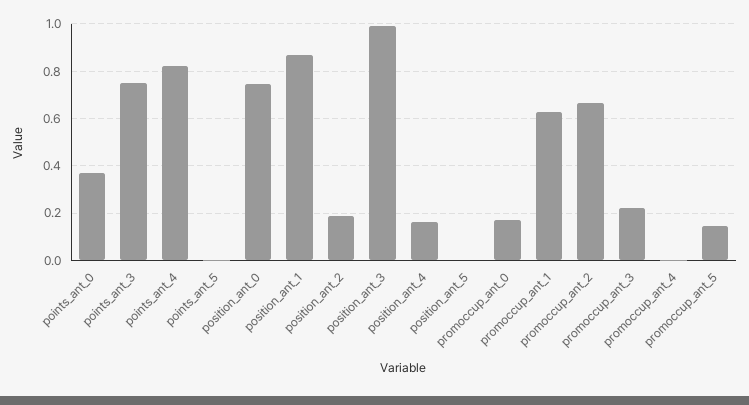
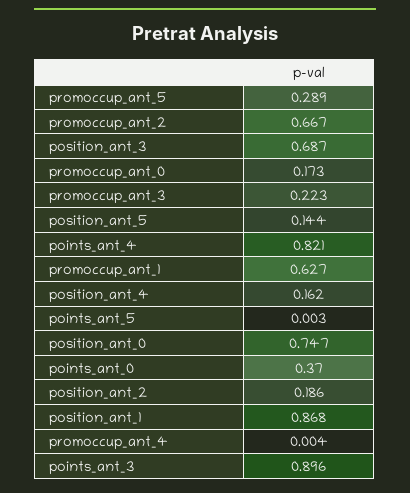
  {
    "points_ant_0": 0.37,
-   "points_ant_3": 0.75,
+   "points_ant_3": 0.896,
    "points_ant_4": 0.821,
    "points_ant_5": 0.003,
    "position_ant_0": 0.747,
    "position_ant_1": 0.868,
    "position_ant_2": 0.186,
-   "position_ant_3": 1,
+   "position_ant_3": 0.687,
    "position_ant_4": 0.162,
-   "position_ant_5": 0,
+   "position_ant_5": 0.144,
    "promoccup_ant_0": 0.173,
    "promoccup_ant_1": 0.627,
    "promoccup_ant_2": 0.667,
    "promoccup_ant_3": 0.223,
    "promoccup_ant_4": 0.004,
-   "promoccup_ant_5": 0.15
+   "promoccup_ant_5": 0.289
  }

